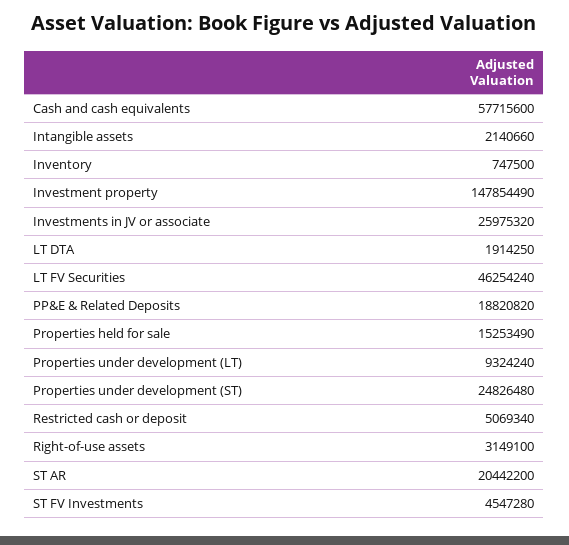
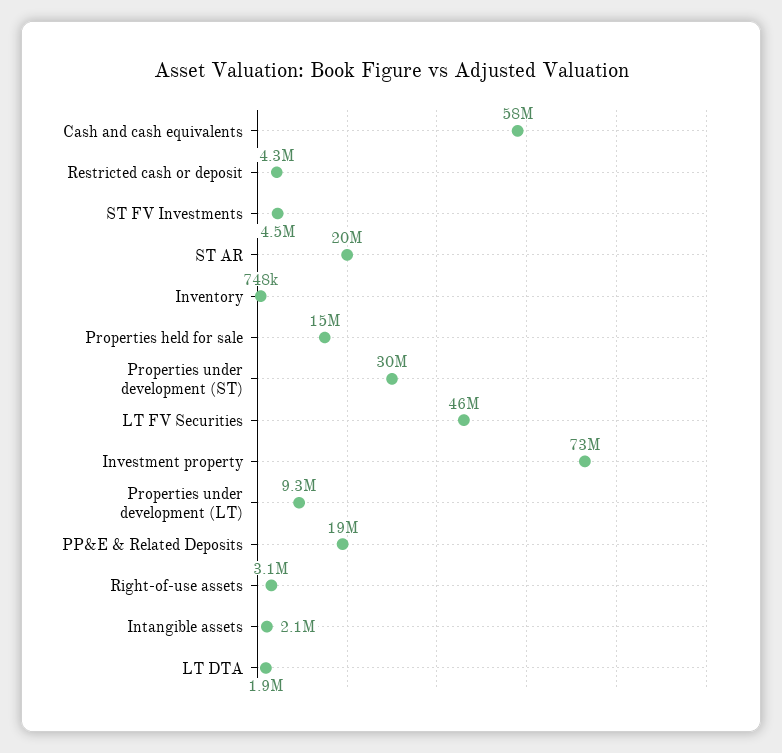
  {
    "Cash and cash equivalents": 57715600,
    "Intangible assets": 2140660,
    "Inventory": 747500,
-   "Investment property": 147854490,
+   "Investment property": 73000000,
-   "Investments in JV or associate": 25975320,
    "LT DTA": 1914250,
    "LT FV Securities": 46254240,
    "PP&E & Related Deposits": 18820820,
    "Properties held for sale": 15253490,
    "Properties under development (LT)": 9324240,
-   "Properties under development (ST)": 24826480,
+   "Properties under development (ST)": 30000000,
-   "Restricted cash or deposit": 5069340,
+   "Restricted cash or deposit": 4300000,
    "Right-of-use assets": 3149100,
    "ST AR": 20442200,
    "ST FV Investments": 4547280
  }

